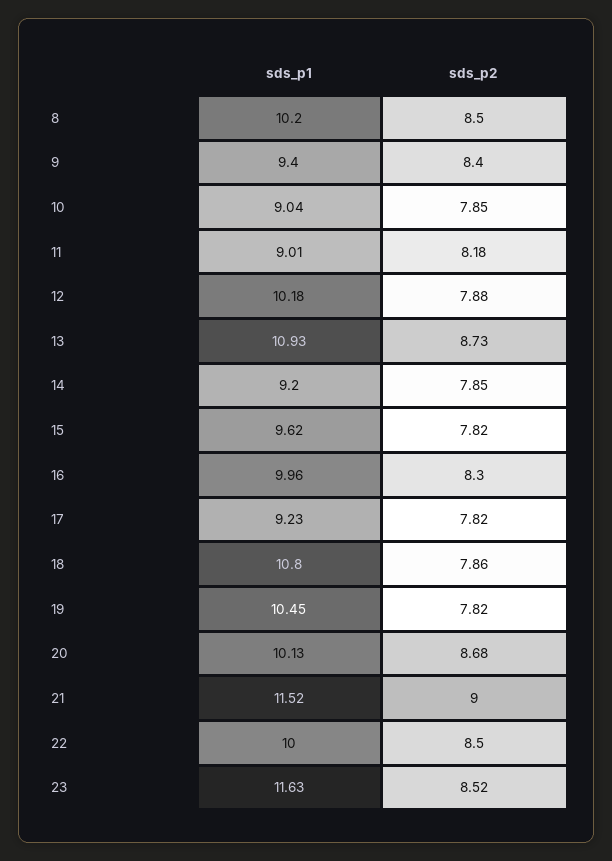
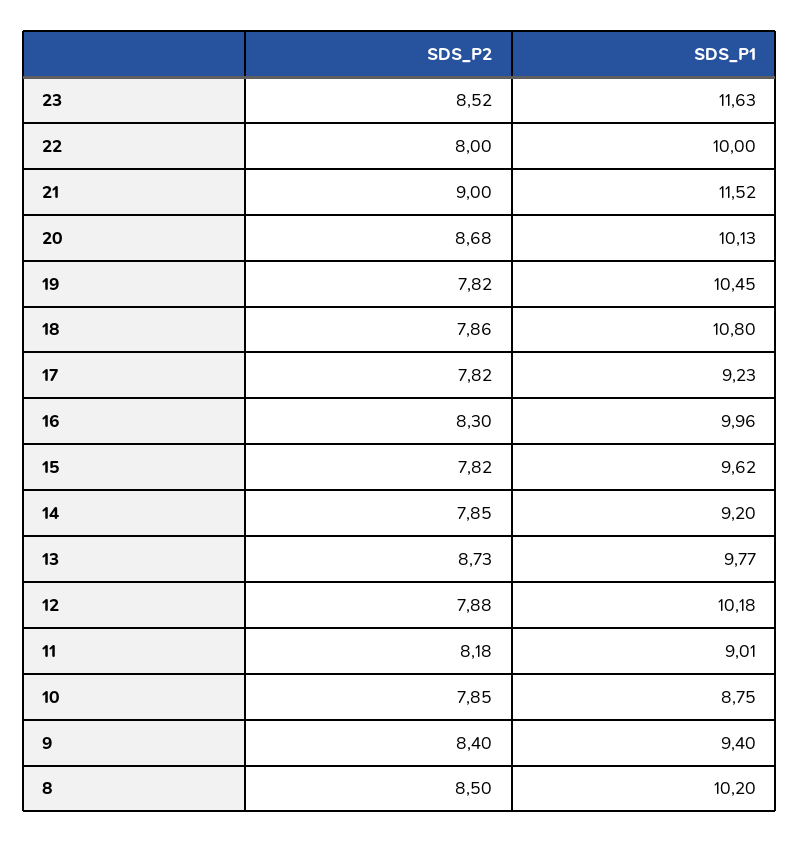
  {
    "sds_p1": {
      "8": 10.2,
      "9": 9.4,
-     "10": 9.04,
+     "10": 8.75,
      "11": 9.01,
      "12": 10.18,
-     "13": 10.93,
+     "13": 9.77,
      "14": 9.2,
      "15": 9.62,
      "16": 9.96,
      "17": 9.23,
      "18": 10.8,
      "19": 10.45,
      "20": 10.13,
      "21": 11.52,
      "22": 10,
      "23": 11.63
    },
    "sds_p2": {
      "8": 8.5,
      "9": 8.4,
      "10": 7.85,
      "11": 8.18,
      "12": 7.88,
      "13": 8.73,
      "14": 7.85,
      "15": 7.82,
      "16": 8.3,
      "17": 7.82,
      "18": 7.86,
      "19": 7.82,
      "20": 8.68,
      "21": 9,
-     "22": 8.5,
+     "22": 8,
      "23": 8.52
    }
  }

